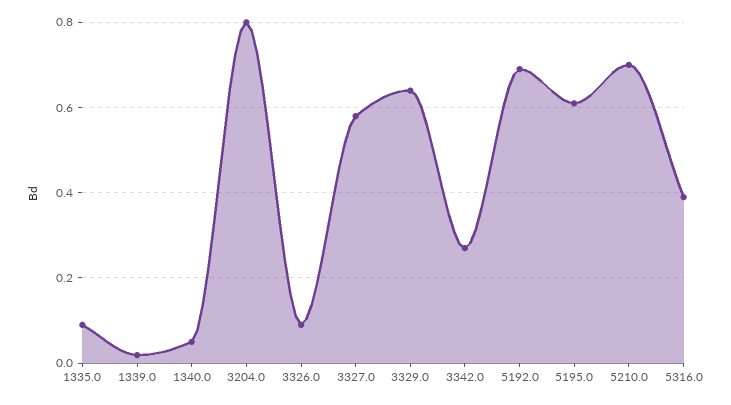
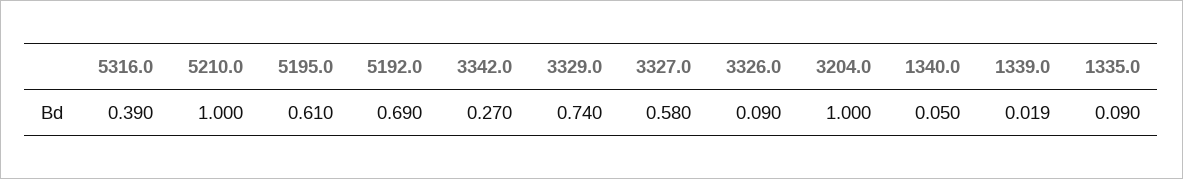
  {
    "1335.0": 0.09,
    "1339.0": 0.019,
    "1340.0": 0.05,
-   "3204.0": 0.8,
+   "3204.0": 1,
    "3326.0": 0.09,
    "3327.0": 0.58,
-   "3329.0": 0.64,
+   "3329.0": 0.74,
    "3342.0": 0.27,
    "5192.0": 0.69,
    "5195.0": 0.61,
-   "5210.0": 0.7,
+   "5210.0": 1,
    "5316.0": 0.39
  }

